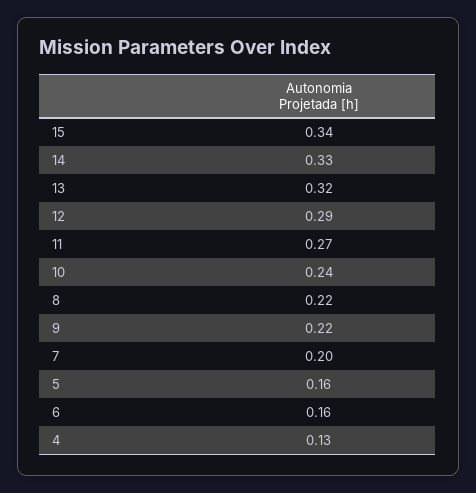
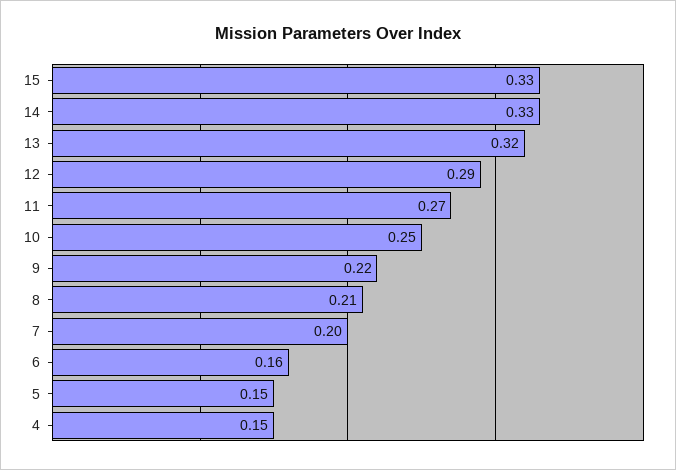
  {
-   "15": 0.34,
+   "15": 0.33,
    "14": 0.33,
    "13": 0.32,
    "12": 0.29,
    "11": 0.27,
-   "10": 0.24,
+   "10": 0.25,
-   "8": 0.22,
+   "8": 0.21,
    "9": 0.22,
    "7": 0.2,
-   "5": 0.16,
+   "5": 0.15,
    "6": 0.16,
-   "4": 0.13
+   "4": 0.15
  }

